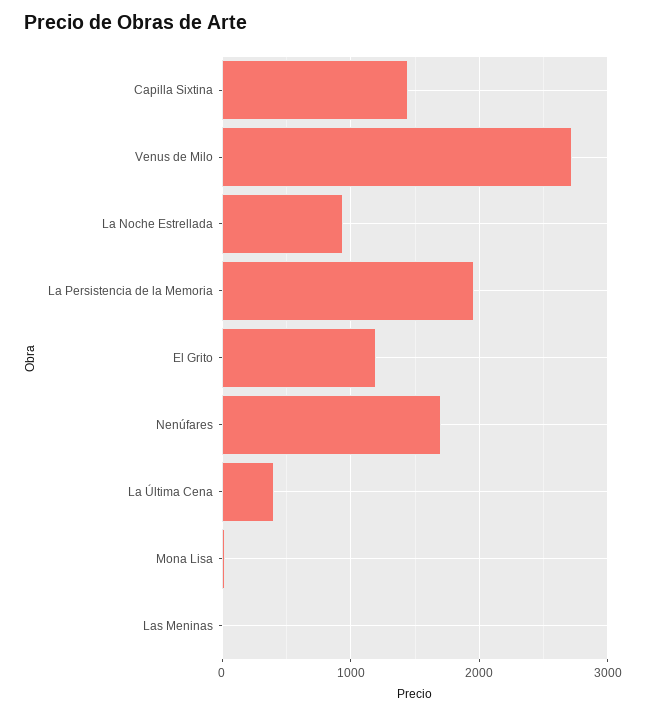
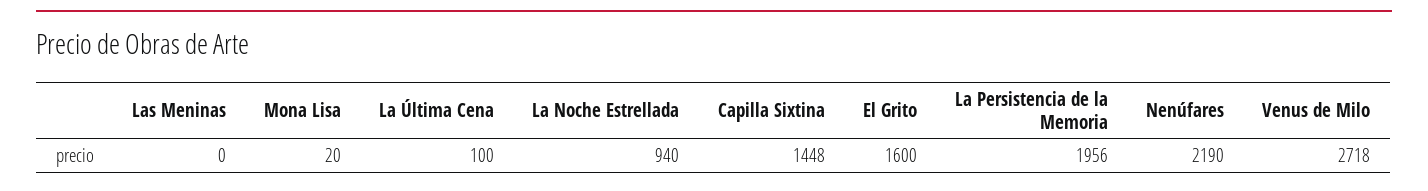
  {
    "Capilla Sixtina": 1448,
    "Venus de Milo": 2718,
    "La Noche Estrellada": 940,
    "La Persistencia de la Memoria": 1956,
-   "El Grito": 1200,
+   "El Grito": 1600,
-   "Nenúfares": 1700,
+   "Nenúfares": 2190,
-   "La Última Cena": 400,
+   "La Última Cena": 100,
    "Mona Lisa": 20,
    "Las Meninas": 0
  }

